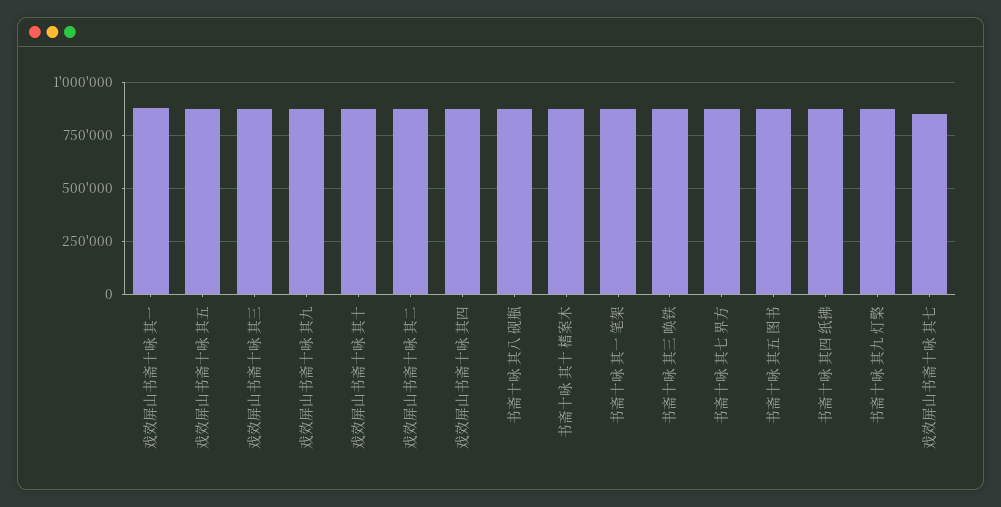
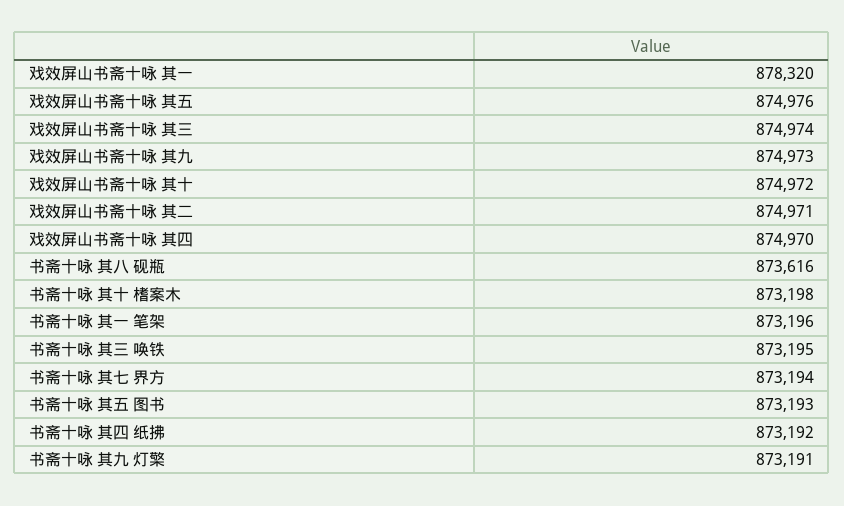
  {
    "戏效屏山书斋十咏 其一": 878320,
    "戏效屏山书斋十咏 其五": 874976,
    "戏效屏山书斋十咏 其三": 874974,
    "戏效屏山书斋十咏 其九": 874973,
    "戏效屏山书斋十咏 其十": 874972,
    "戏效屏山书斋十咏 其二": 874971,
    "戏效屏山书斋十咏 其四": 874970,
    "书斋十咏 其八 砚瓶": 873616,
    "书斋十咏 其十 榰案木": 873198,
    "书斋十咏 其一 笔架": 873196,
    "书斋十咏 其三 唤铁": 873195,
    "书斋十咏 其七 界方": 873194,
    "书斋十咏 其五 图书": 873193,
    "书斋十咏 其四 纸拂": 873192,
-   "书斋十咏 其九 灯檠": 873191,
+   "书斋十咏 其九 灯檠": 873191
-   "戏效屏山书斋十咏 其七": 850000
  }

